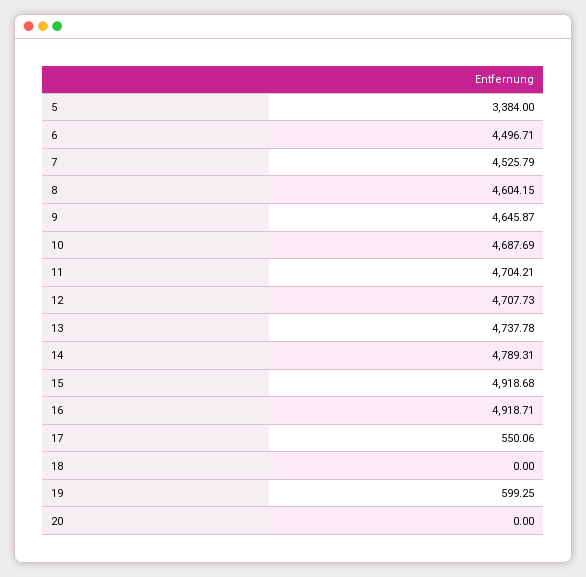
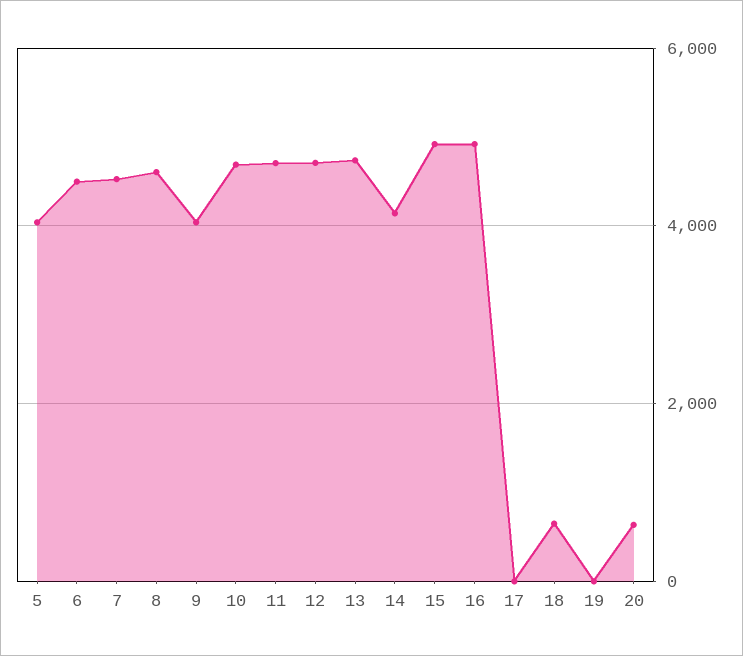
  {
-   "5": 3384,
+   "5": 4000,
    "6": 4496.71,
    "7": 4525.79,
    "8": 4604.15,
-   "9": 4645.87,
+   "9": 4000,
    "10": 4687.69,
    "11": 4704.21,
    "12": 4707.73,
    "13": 4737.78,
-   "14": 4789.31,
+   "14": 4200,
    "15": 4918.68,
    "16": 4918.71,
-   "17": 550.06,
+   "17": 0,
-   "18": 0,
+   "18": 600,
-   "19": 599.25,
+   "19": 0,
-   "20": 0
+   "20": 600
  }

